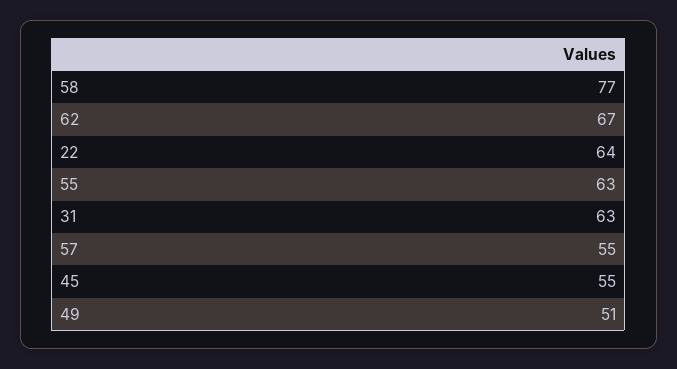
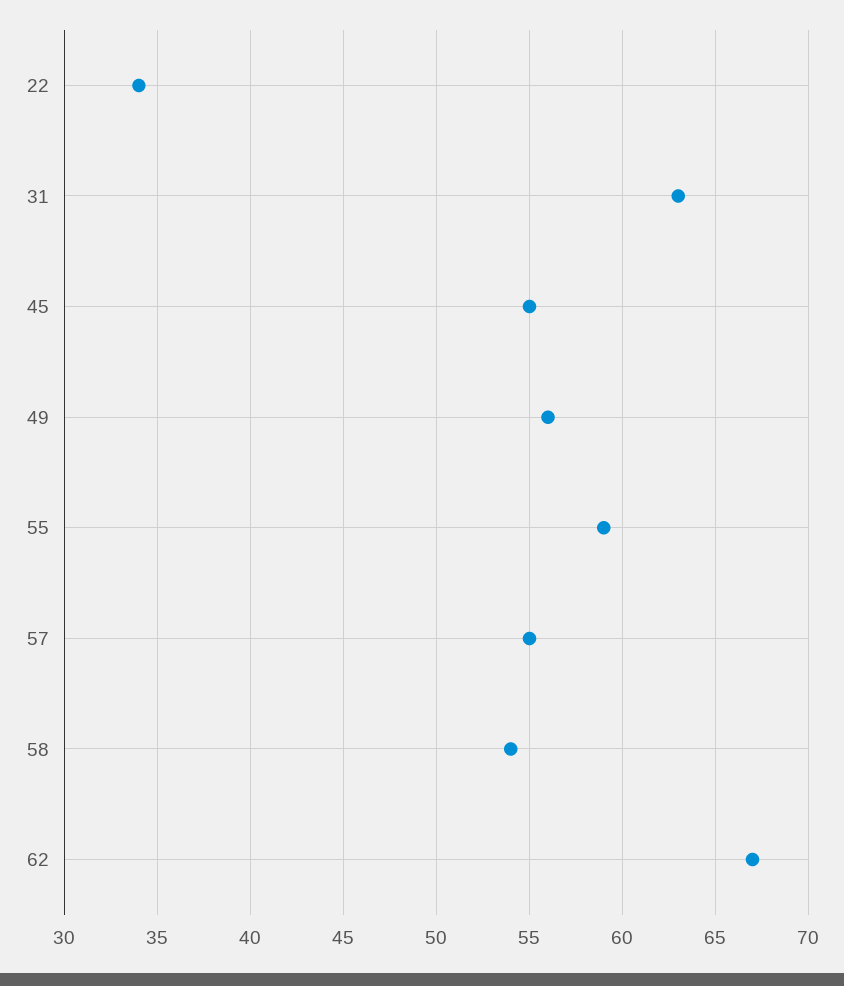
  {
-   "58": 77,
+   "58": 54,
    "62": 67,
-   "22": 64,
+   "22": 34,
-   "55": 63,
+   "55": 59,
    "31": 63,
    "57": 55,
    "45": 55,
-   "49": 51
+   "49": 56
  }

